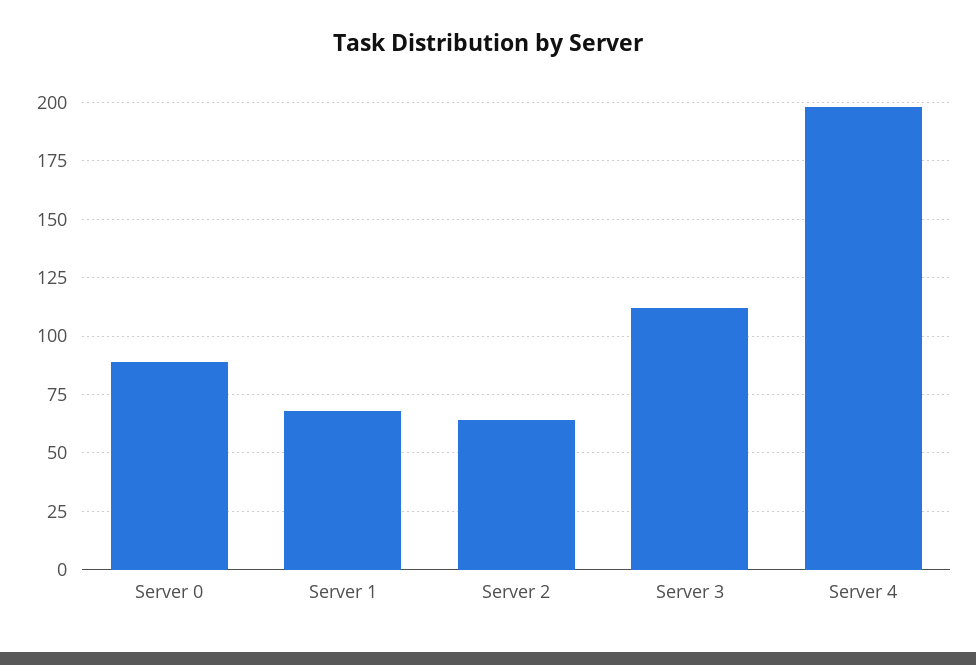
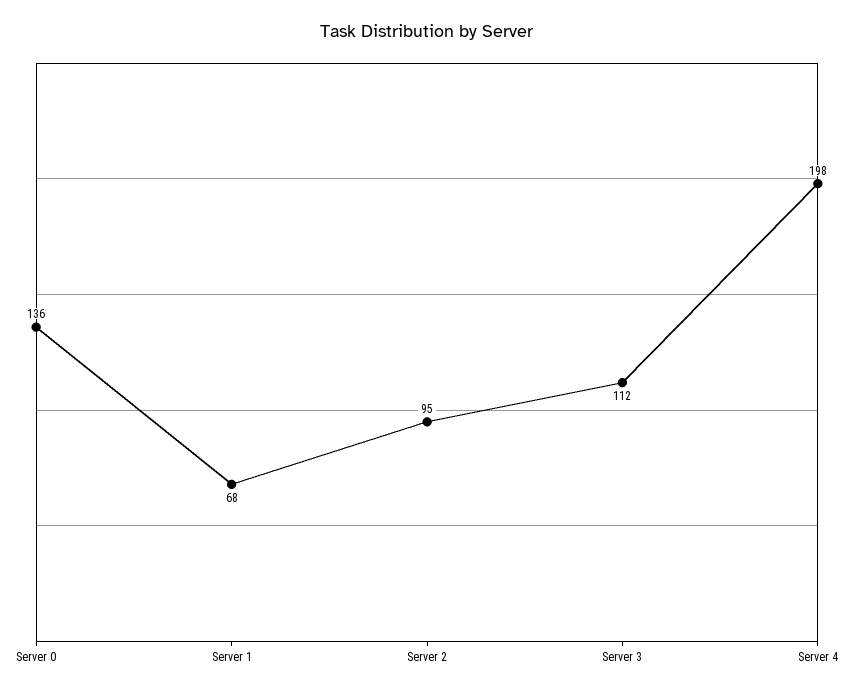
  {
-   "Server 0": 90,
+   "Server 0": 136,
    "Server 1": 68,
-   "Server 2": 65,
+   "Server 2": 95,
    "Server 3": 112,
    "Server 4": 198
  }

